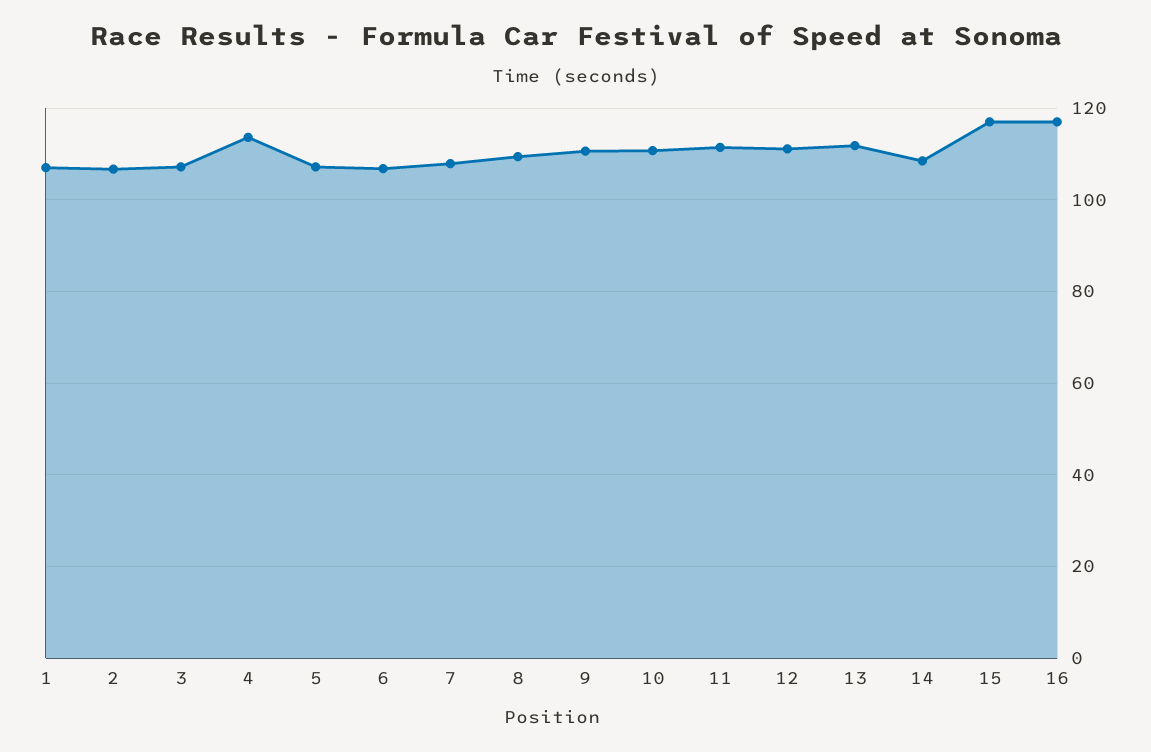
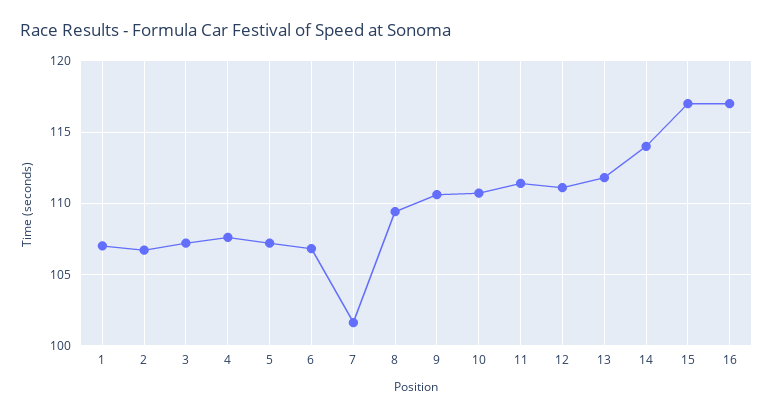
  {
    "1": 107,
    "2": 106.5,
    "3": 107,
-   "4": 114,
+   "4": 107.5,
    "5": 107,
    "6": 107,
-   "7": 108,
+   "7": 101.5,
    "8": 109.5,
    "9": 110.5,
    "10": 110.5,
    "11": 111.5,
    "12": 111,
    "13": 112,
-   "14": 108,
+   "14": 114,
    "15": 117,
    "16": 117
  }

